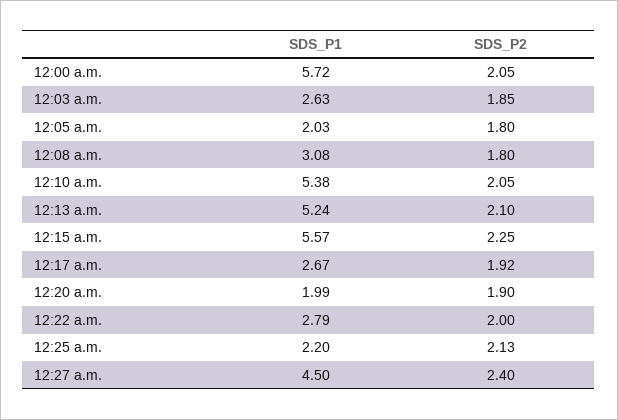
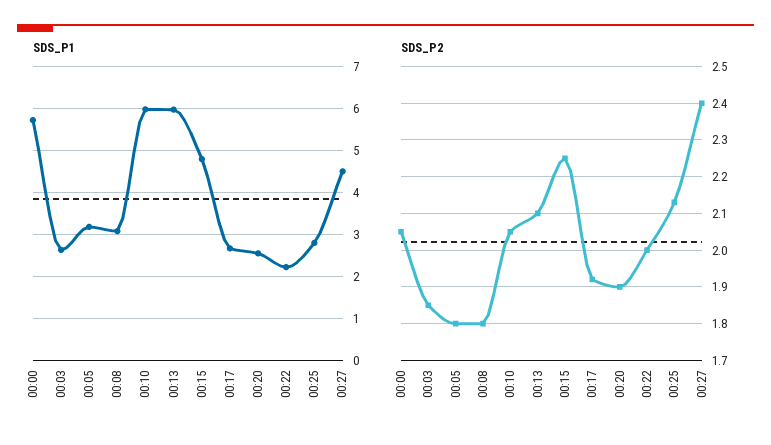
  {
    "SDS_P1": {
      "12:00 a.m.": 5.72,
      "12:03 a.m.": 2.63,
-     "12:05 a.m.": 2.03,
+     "12:05 a.m.": 3.2,
      "12:08 a.m.": 3.08,
-     "12:10 a.m.": 5.38,
+     "12:10 a.m.": 6,
-     "12:13 a.m.": 5.24,
+     "12:13 a.m.": 6,
-     "12:15 a.m.": 5.57,
+     "12:15 a.m.": 4.8,
      "12:17 a.m.": 2.67,
-     "12:20 a.m.": 1.99,
+     "12:20 a.m.": 2.6,
-     "12:22 a.m.": 2.79,
+     "12:22 a.m.": 2.2,
-     "12:25 a.m.": 2.2,
+     "12:25 a.m.": 2.8,
      "12:27 a.m.": 4.5
    },
    "SDS_P2": {
      "12:00 a.m.": 2.05,
      "12:03 a.m.": 1.85,
      "12:05 a.m.": 1.8,
      "12:08 a.m.": 1.8,
      "12:10 a.m.": 2.05,
      "12:13 a.m.": 2.1,
      "12:15 a.m.": 2.25,
      "12:17 a.m.": 1.92,
      "12:20 a.m.": 1.9,
      "12:22 a.m.": 2,
      "12:25 a.m.": 2.13,
      "12:27 a.m.": 2.4
    }
  }

